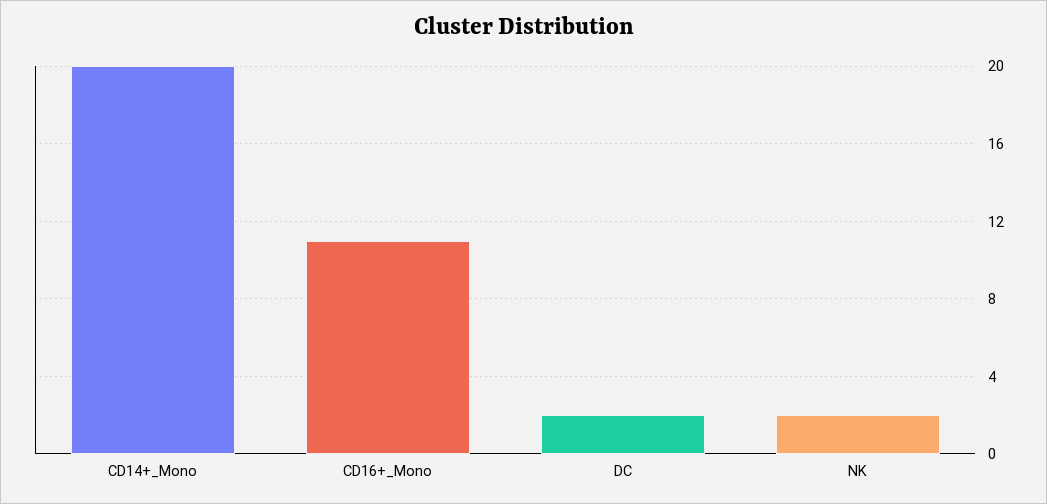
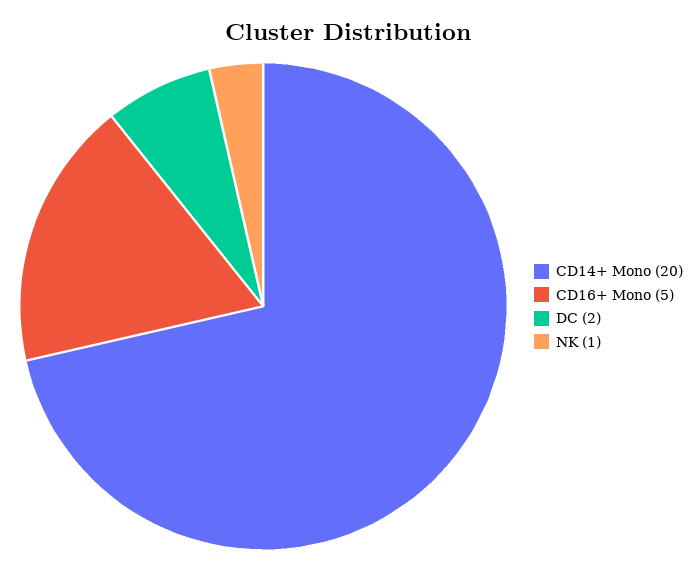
  {
    "CD14+_Mono": 20,
-   "CD16+_Mono": 11,
+   "CD16+_Mono": 5,
    "DC": 2,
-   "NK": 2
+   "NK": 1
  }

